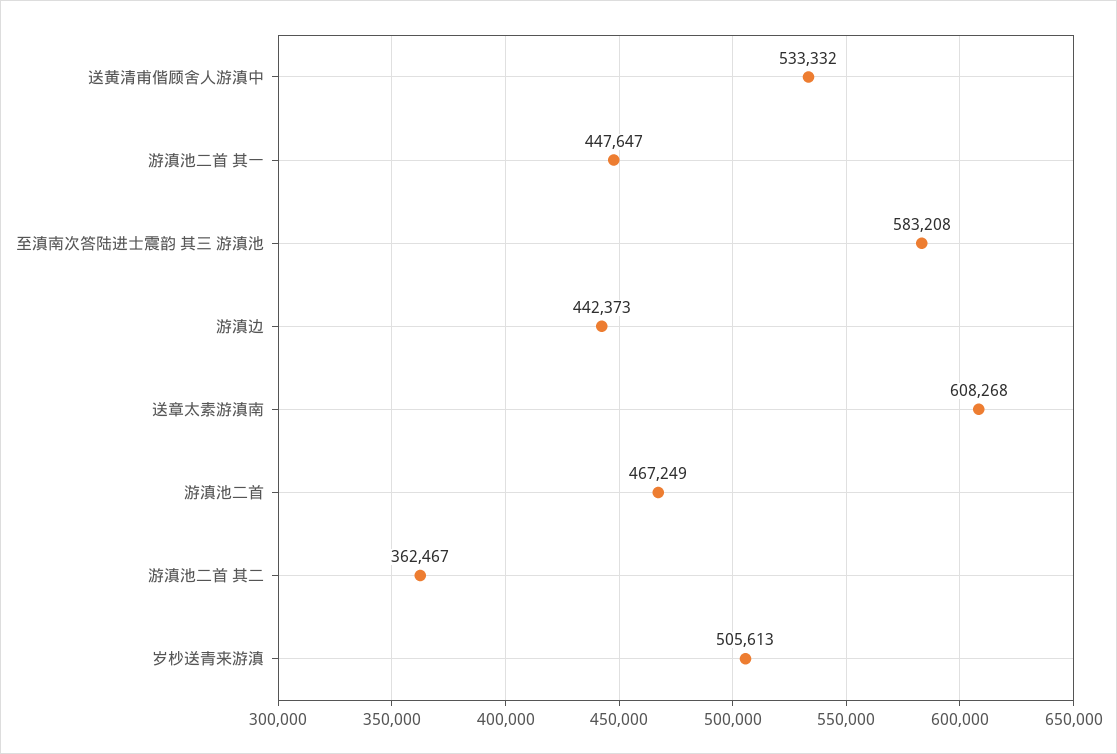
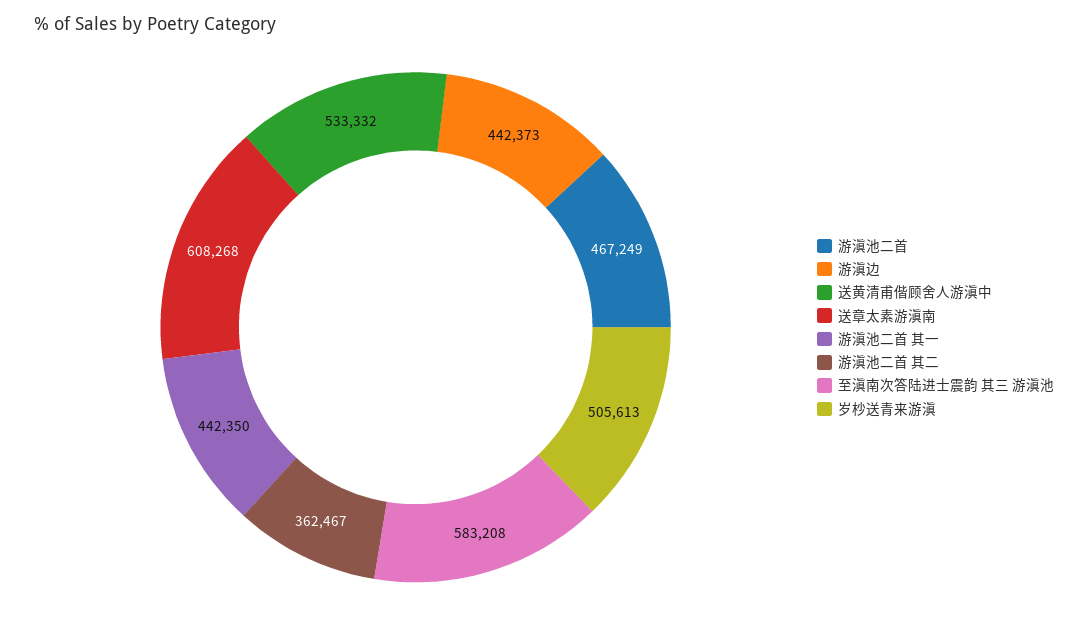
  {
    "送黄清甫偕顾舍人游滇中": 533332,
-   "游滇池二首 其一": 447647,
+   "游滇池二首 其一": 442350,
    "至滇南次答陆进士震韵 其三 游滇池": 583208,
    "游滇边": 442373,
    "送章太素游滇南": 608268,
    "游滇池二首": 467249,
    "游滇池二首 其二": 362467,
    "岁杪送青来游滇": 505613
  }

